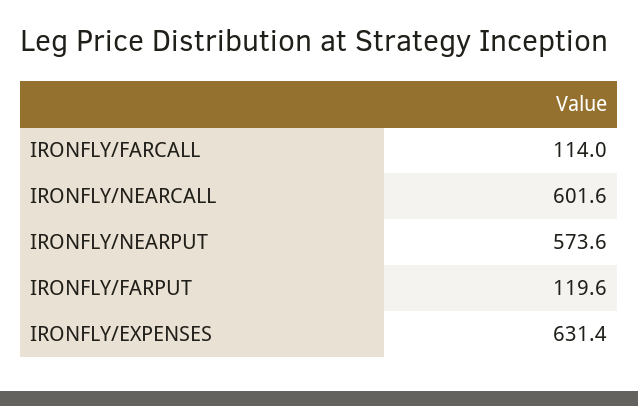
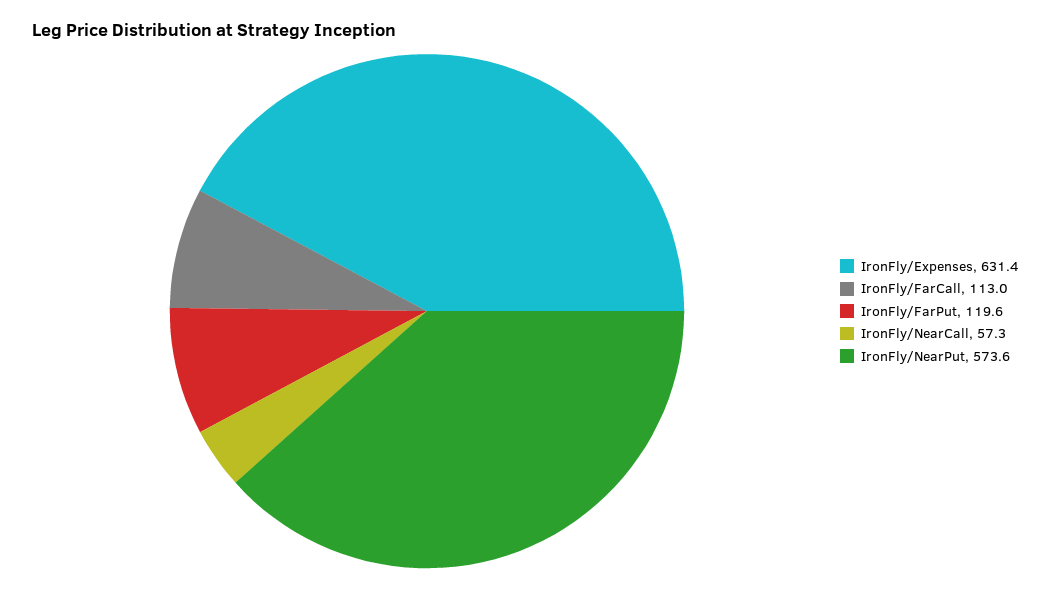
  {
-   "IRONFLY/FARCALL": 114,
+   "IRONFLY/FARCALL": 113,
-   "IRONFLY/NEARCALL": 601.6,
+   "IRONFLY/NEARCALL": 57.3,
    "IRONFLY/NEARPUT": 573.6,
    "IRONFLY/FARPUT": 119.6,
    "IRONFLY/EXPENSES": 631.4
  }

